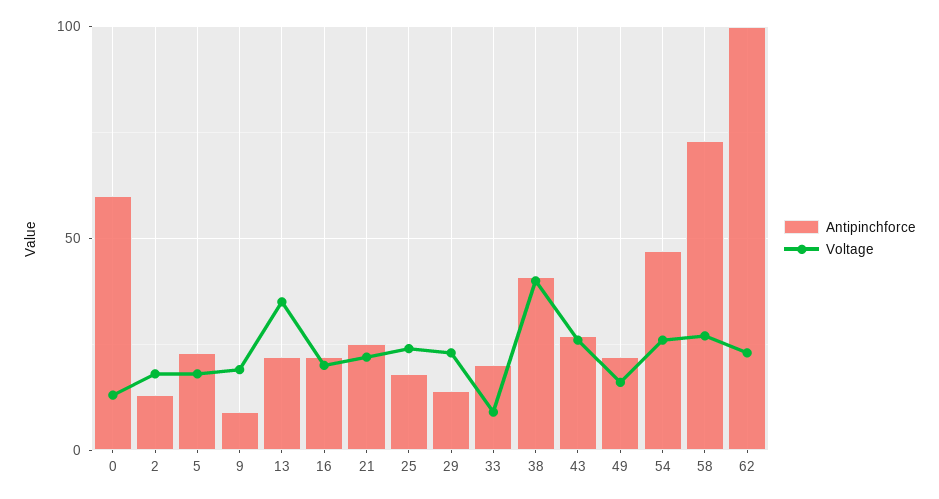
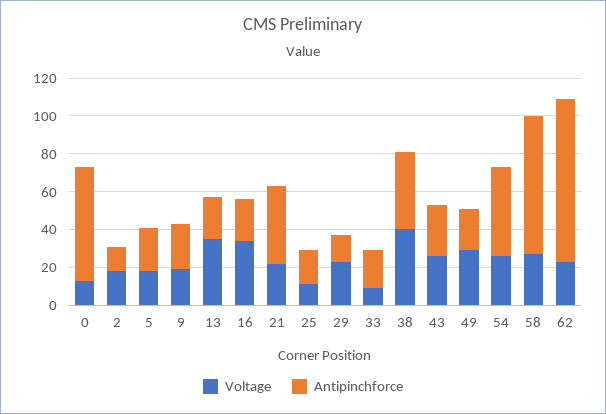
  {
    "Antipinchforce": {
      "0": 60,
      "2": 15,
      "5": 25,
-     "9": 10,
+     "9": 25,
      "13": 20,
      "16": 20,
-     "21": 25,
+     "21": 40,
      "25": 20,
      "29": 15,
      "33": 20,
      "38": 40,
      "43": 25,
      "49": 20,
      "54": 45,
      "58": 75,
-     "62": 100
+     "62": 85
    },
    "Voltage": {
      "0": 15,
      "2": 20,
      "5": 20,
      "9": 20,
      "13": 35,
-     "16": 20,
+     "16": 35,
      "21": 20,
-     "25": 25,
+     "25": 10,
      "29": 25,
      "33": 10,
      "38": 40,
      "43": 25,
-     "49": 15,
+     "49": 30,
      "54": 25,
      "58": 25,
      "62": 25
    }
  }

